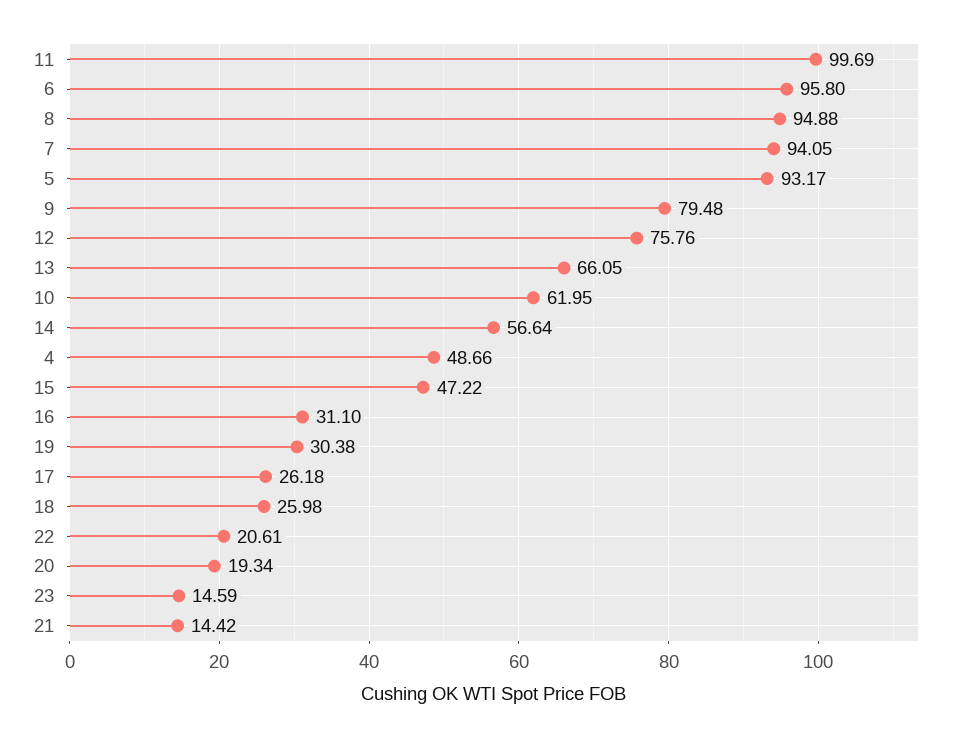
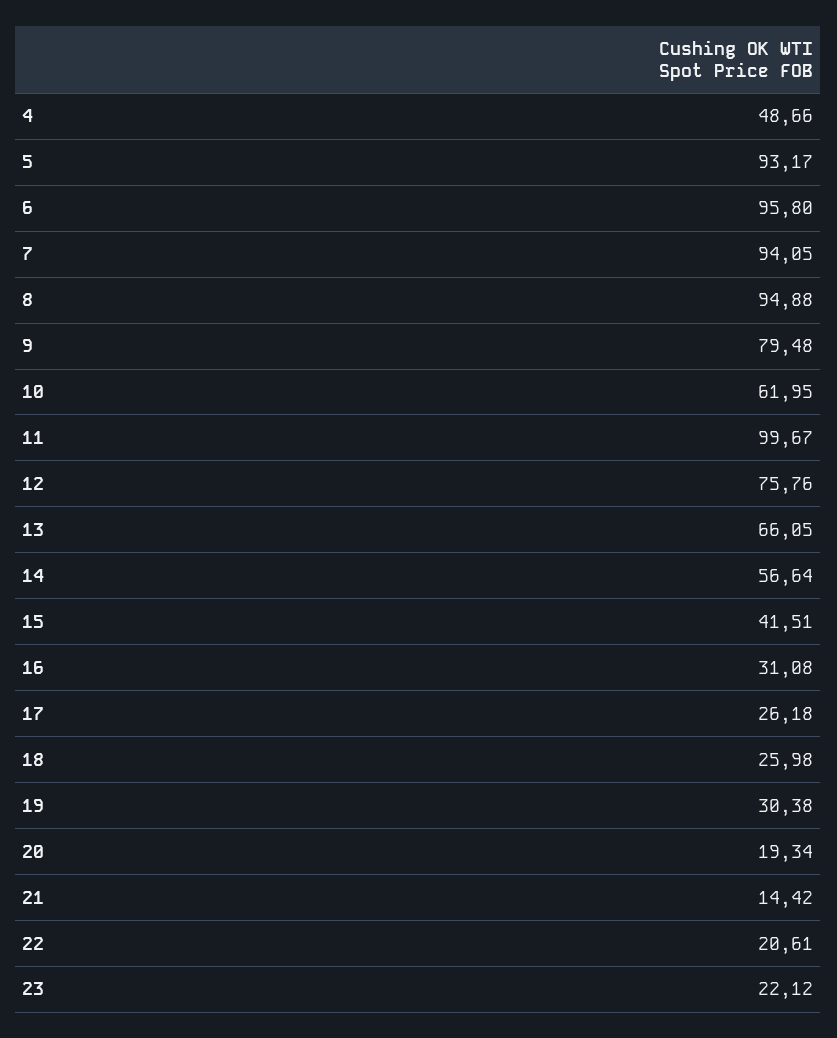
  {
-   "11": 99.69,
+   "11": 99.67,
    "6": 95.8,
    "8": 94.88,
    "7": 94.05,
    "5": 93.17,
    "9": 79.48,
    "12": 75.76,
    "13": 66.05,
    "10": 61.95,
    "14": 56.64,
    "4": 48.66,
-   "15": 47.22,
+   "15": 41.51,
-   "16": 31.1,
+   "16": 31.08,
    "19": 30.38,
    "17": 26.18,
    "18": 25.98,
    "22": 20.61,
    "20": 19.34,
-   "23": 14.59,
+   "23": 22.12,
    "21": 14.42
  }

